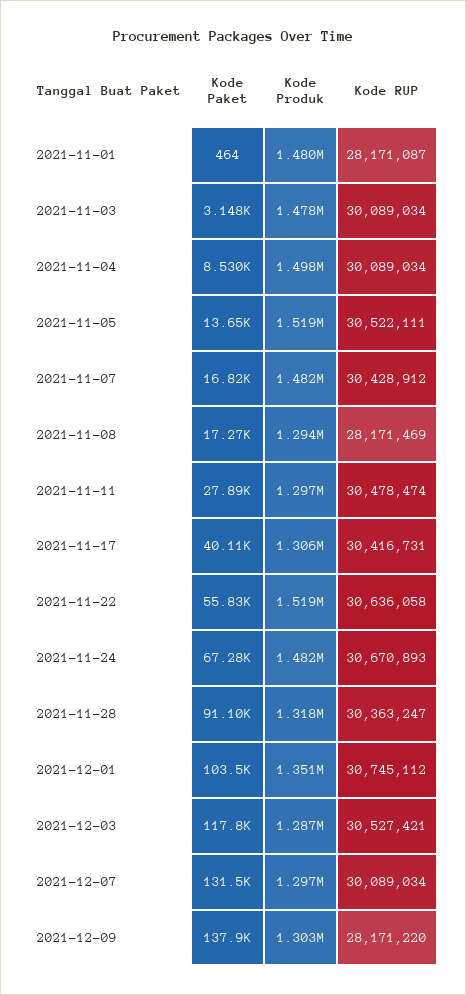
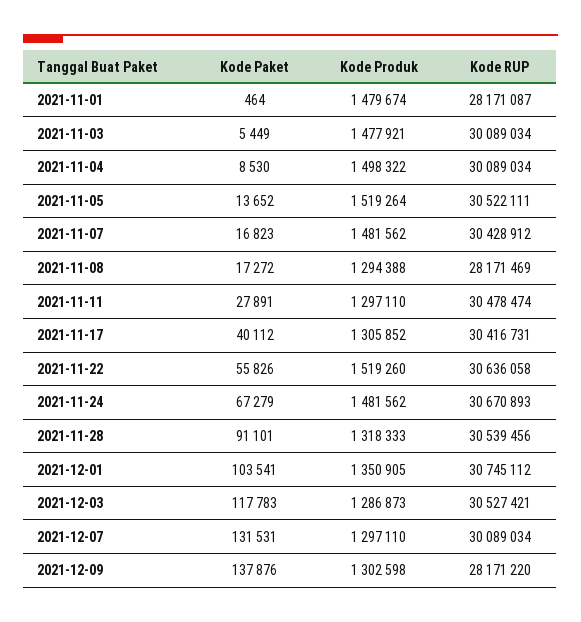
  {
    "Kode Paket": {
      "2021-11-01": 464,
-     "2021-11-03": 3148,
+     "2021-11-03": 5449,
      "2021-11-04": 8530,
      "2021-11-05": 13652,
      "2021-11-07": 16823,
      "2021-11-08": 17272,
      "2021-11-11": 27891,
      "2021-11-17": 40112,
      "2021-11-22": 55826,
      "2021-11-24": 67279,
      "2021-11-28": 91101,
      "2021-12-01": 103541,
      "2021-12-03": 117783,
      "2021-12-07": 131531,
      "2021-12-09": 137876
    },
    "Kode Produk": {
      "2021-11-01": 1479674,
      "2021-11-03": 1477921,
      "2021-11-04": 1498322,
      "2021-11-05": 1519264,
      "2021-11-07": 1481562,
      "2021-11-08": 1294388,
      "2021-11-11": 1297110,
      "2021-11-17": 1305852,
      "2021-11-22": 1519260,
      "2021-11-24": 1481562,
      "2021-11-28": 1318333,
      "2021-12-01": 1350905,
      "2021-12-03": 1286873,
      "2021-12-07": 1297110,
      "2021-12-09": 1302598
    },
    "Kode RUP": {
      "2021-11-01": 28171087,
      "2021-11-03": 30089034,
      "2021-11-04": 30089034,
      "2021-11-05": 30522111,
      "2021-11-07": 30428912,
      "2021-11-08": 28171469,
      "2021-11-11": 30478474,
      "2021-11-17": 30416731,
      "2021-11-22": 30636058,
      "2021-11-24": 30670893,
-     "2021-11-28": 30363247,
+     "2021-11-28": 30539456,
      "2021-12-01": 30745112,
      "2021-12-03": 30527421,
      "2021-12-07": 30089034,
      "2021-12-09": 28171220
    }
  }

